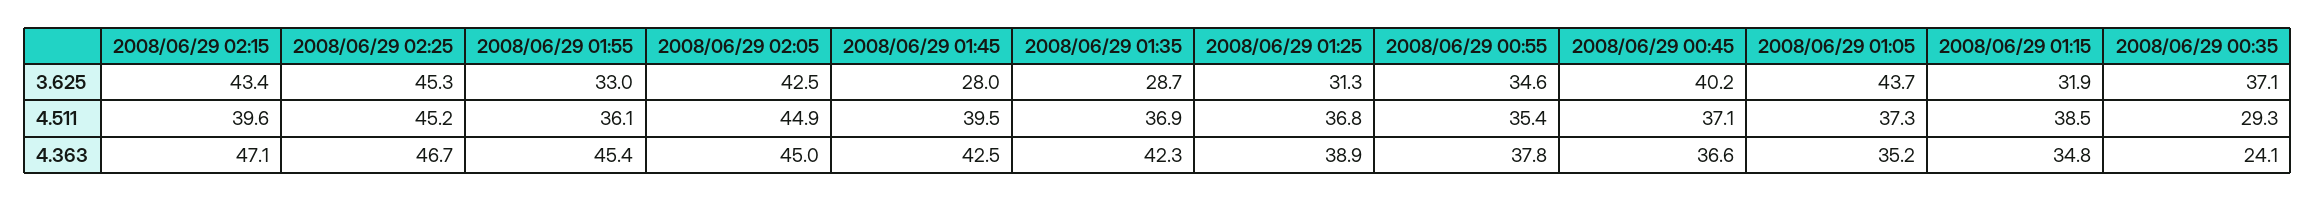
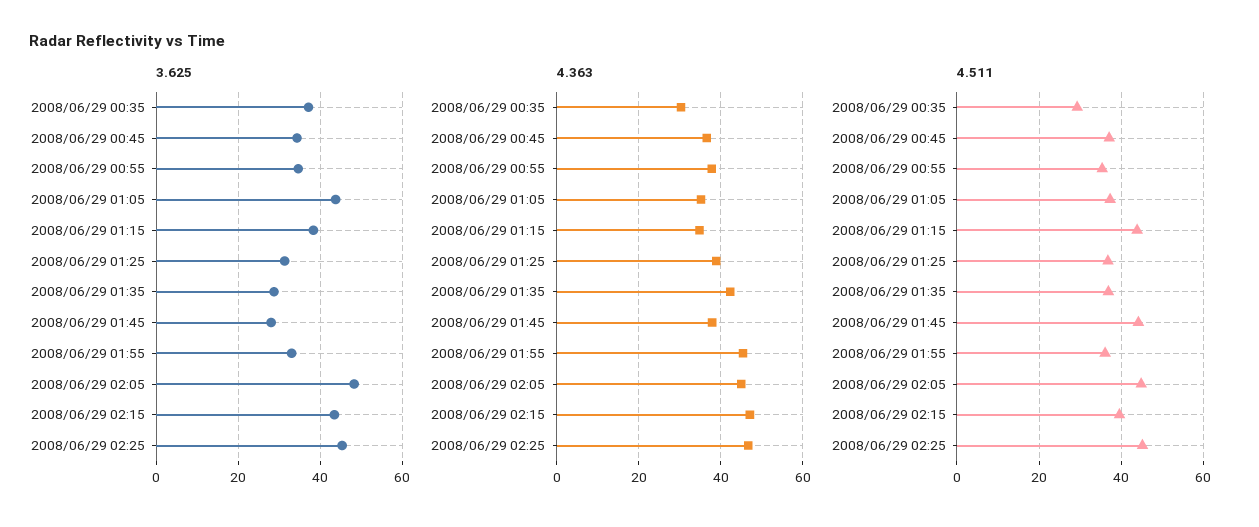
  {
    "3.625": {
      "2008/06/29 02:15": 43.4,
      "2008/06/29 02:25": 45.3,
      "2008/06/29 01:55": 33,
-     "2008/06/29 02:05": 42.5,
+     "2008/06/29 02:05": 48,
      "2008/06/29 01:45": 28,
      "2008/06/29 01:35": 28.7,
      "2008/06/29 01:25": 31.3,
      "2008/06/29 00:55": 34.6,
-     "2008/06/29 00:45": 40.2,
+     "2008/06/29 00:45": 34,
      "2008/06/29 01:05": 43.7,
-     "2008/06/29 01:15": 31.9,
+     "2008/06/29 01:15": 38,
      "2008/06/29 00:35": 37.1
    },
    "4.511": {
      "2008/06/29 02:15": 39.6,
      "2008/06/29 02:25": 45.2,
      "2008/06/29 01:55": 36.1,
      "2008/06/29 02:05": 44.9,
-     "2008/06/29 01:45": 39.5,
+     "2008/06/29 01:45": 44,
      "2008/06/29 01:35": 36.9,
      "2008/06/29 01:25": 36.8,
      "2008/06/29 00:55": 35.4,
      "2008/06/29 00:45": 37.1,
      "2008/06/29 01:05": 37.3,
-     "2008/06/29 01:15": 38.5,
+     "2008/06/29 01:15": 44,
      "2008/06/29 00:35": 29.3
    },
    "4.363": {
      "2008/06/29 02:15": 47.1,
      "2008/06/29 02:25": 46.7,
      "2008/06/29 01:55": 45.4,
      "2008/06/29 02:05": 45,
-     "2008/06/29 01:45": 42.5,
+     "2008/06/29 01:45": 38,
      "2008/06/29 01:35": 42.3,
      "2008/06/29 01:25": 38.9,
      "2008/06/29 00:55": 37.8,
      "2008/06/29 00:45": 36.6,
      "2008/06/29 01:05": 35.2,
      "2008/06/29 01:15": 34.8,
-     "2008/06/29 00:35": 24.1
+     "2008/06/29 00:35": 30
    }
  }

